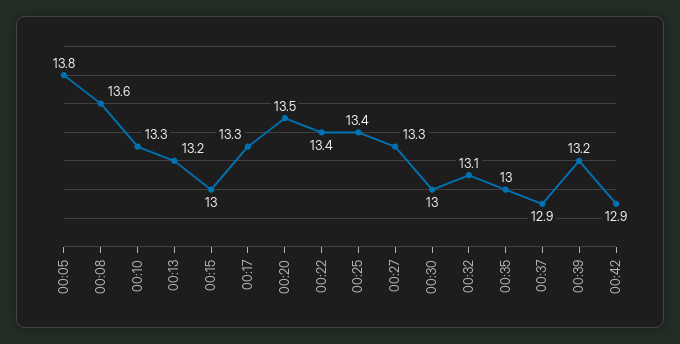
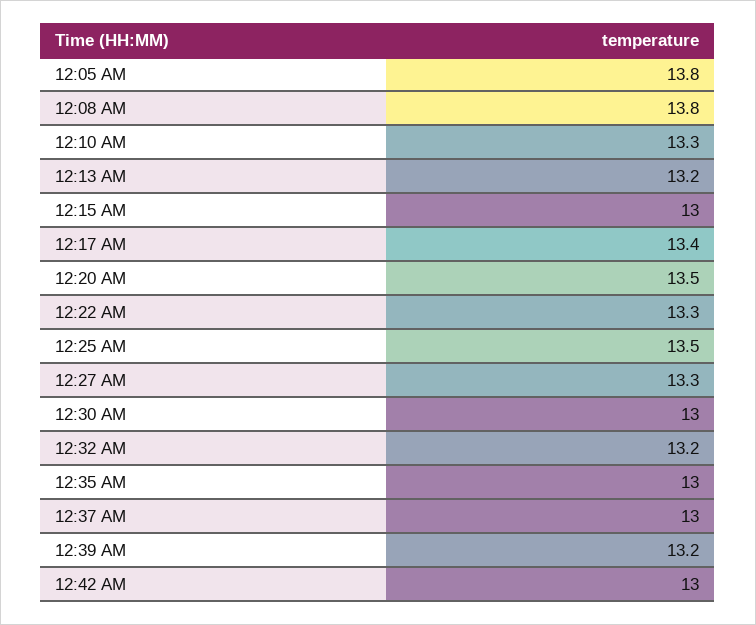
  {
    "00:05": 13.8,
-   "00:08": 13.6,
+   "00:08": 13.8,
    "00:10": 13.3,
    "00:13": 13.2,
    "00:15": 13,
-   "00:17": 13.3,
+   "00:17": 13.4,
    "00:20": 13.5,
-   "00:22": 13.4,
+   "00:22": 13.3,
-   "00:25": 13.4,
+   "00:25": 13.5,
    "00:27": 13.3,
    "00:30": 13,
-   "00:32": 13.1,
+   "00:32": 13.2,
    "00:35": 13,
-   "00:37": 12.9,
+   "00:37": 13,
    "00:39": 13.2,
-   "00:42": 12.9
+   "00:42": 13
  }

